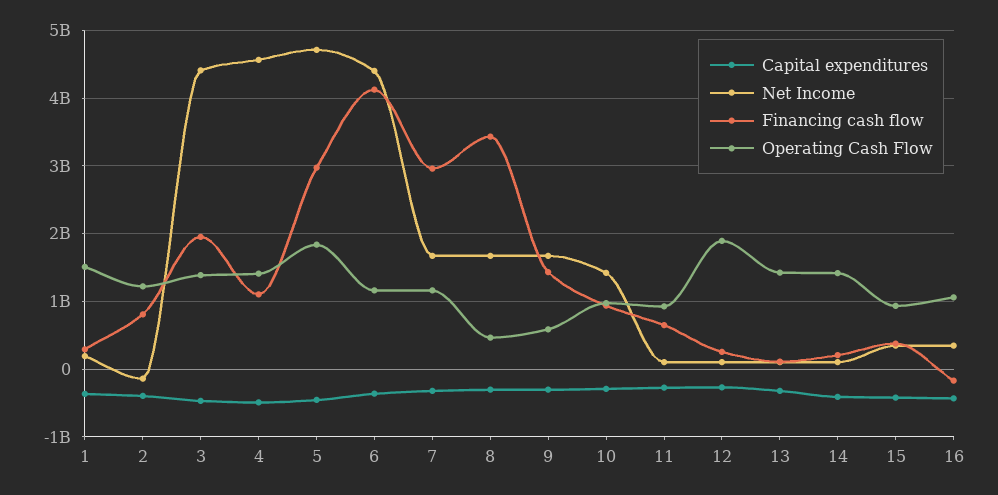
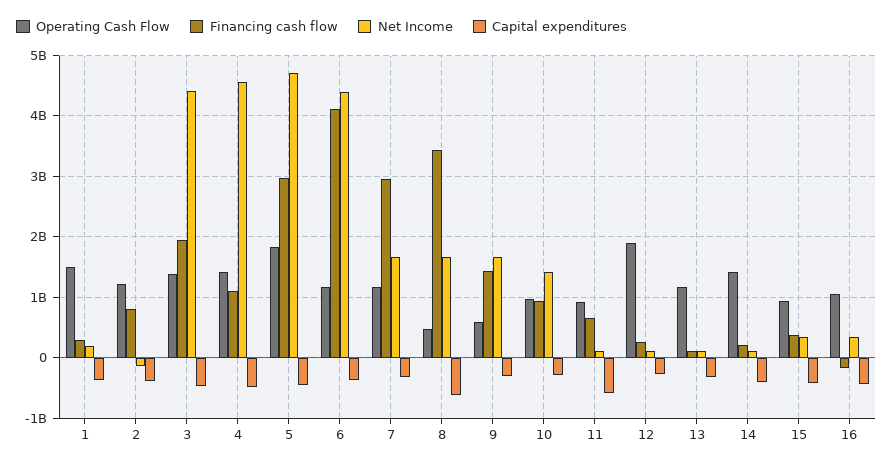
  {
    "Capital expenditures": {
      "1": -400000000,
      "2": -400000000,
      "3": -500000000,
      "4": -500000000,
      "5": -500000000,
      "6": -400000000,
      "7": -300000000,
-     "8": -300000000,
+     "8": -600000000,
      "9": -300000000,
      "10": -300000000,
-     "11": -300000000,
+     "11": -600000000,
      "12": -300000000,
      "13": -300000000,
      "14": -400000000,
      "15": -400000000,
      "16": -400000000
    },
    "Net Income": {
      "1": 200000000,
      "2": -100000000,
      "3": 4400000000,
      "4": 4600000000,
      "5": 4700000000,
      "6": 4400000000,
      "7": 1700000000,
      "8": 1700000000,
      "9": 1700000000,
      "10": 1400000000,
      "11": 100000000,
      "12": 100000000,
      "13": 100000000,
      "14": 100000000,
      "15": 300000000,
      "16": 300000000
    },
    "Financing cash flow": {
      "1": 300000000,
      "2": 800000000,
      "3": 2000000000,
      "4": 1100000000,
      "5": 3000000000,
      "6": 4100000000,
      "7": 3000000000,
      "8": 3400000000,
      "9": 1400000000,
      "10": 900000000,
      "11": 600000000,
      "12": 300000000,
      "13": 100000000,
      "14": 200000000,
      "15": 400000000,
      "16": -200000000
    },
    "Operating Cash Flow": {
      "1": 1500000000,
      "2": 1200000000,
      "3": 1400000000,
      "4": 1400000000,
      "5": 1800000000,
      "6": 1200000000,
      "7": 1200000000,
      "8": 500000000,
      "9": 600000000,
      "10": 1000000000,
      "11": 900000000,
      "12": 1900000000,
-     "13": 1400000000,
+     "13": 1200000000,
      "14": 1400000000,
      "15": 900000000,
      "16": 1100000000
    }
  }

